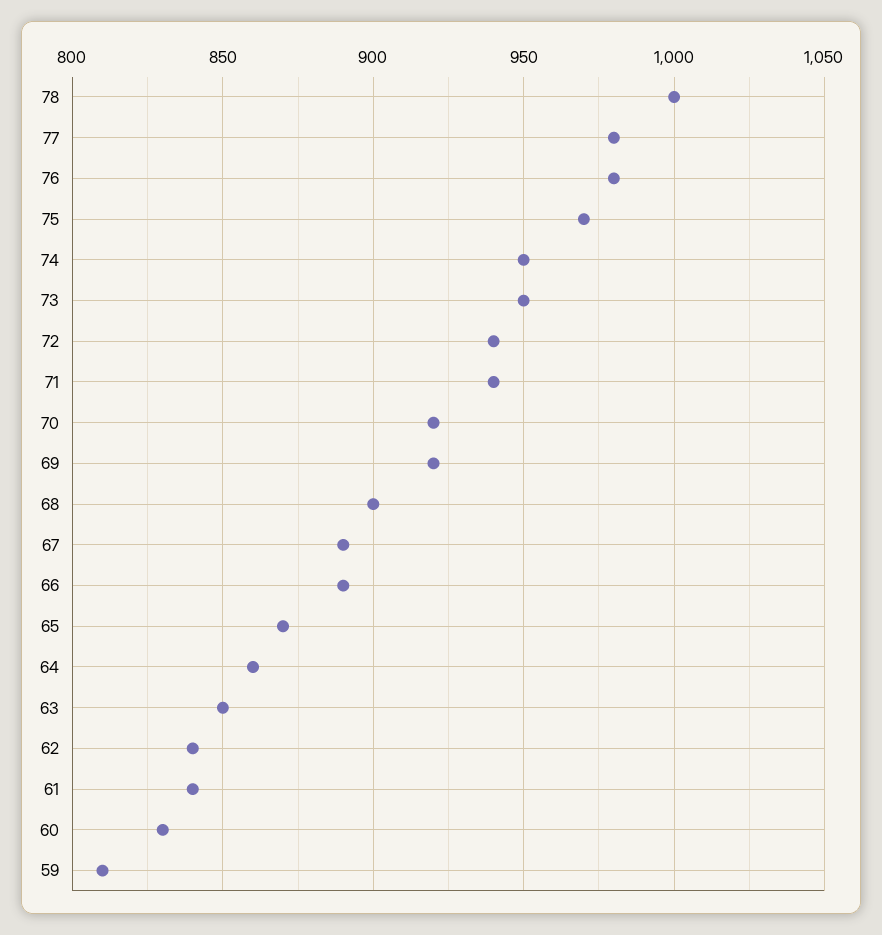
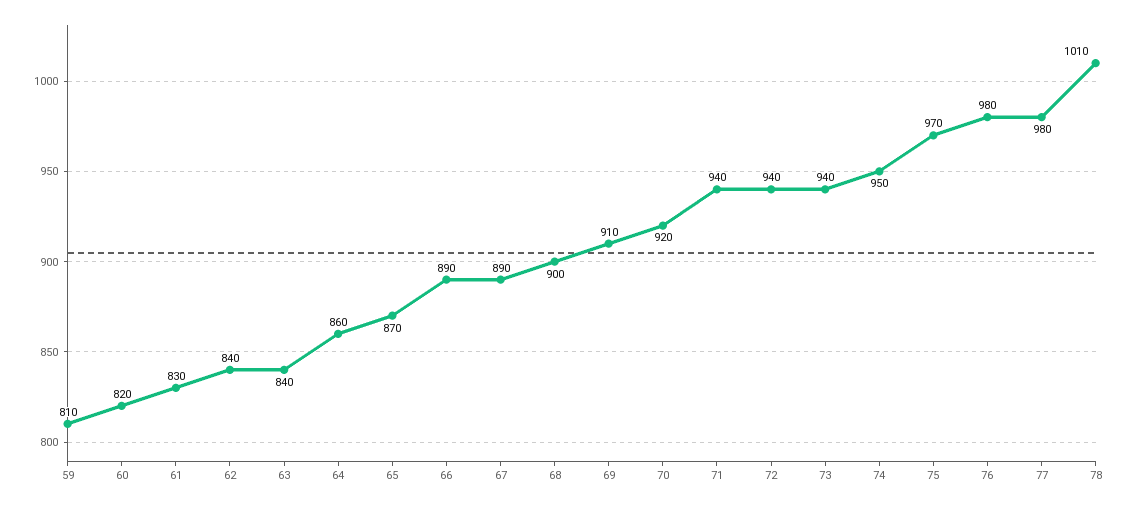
  {
-   "78": 1000,
+   "78": 1010,
    "77": 980,
    "76": 980,
    "75": 970,
    "74": 950,
-   "73": 950,
+   "73": 940,
    "72": 940,
    "71": 940,
    "70": 920,
-   "69": 920,
+   "69": 910,
    "68": 900,
    "67": 890,
    "66": 890,
    "65": 870,
    "64": 860,
-   "63": 850,
+   "63": 840,
    "62": 840,
-   "61": 840,
+   "61": 830,
-   "60": 830,
+   "60": 820,
    "59": 810
  }

